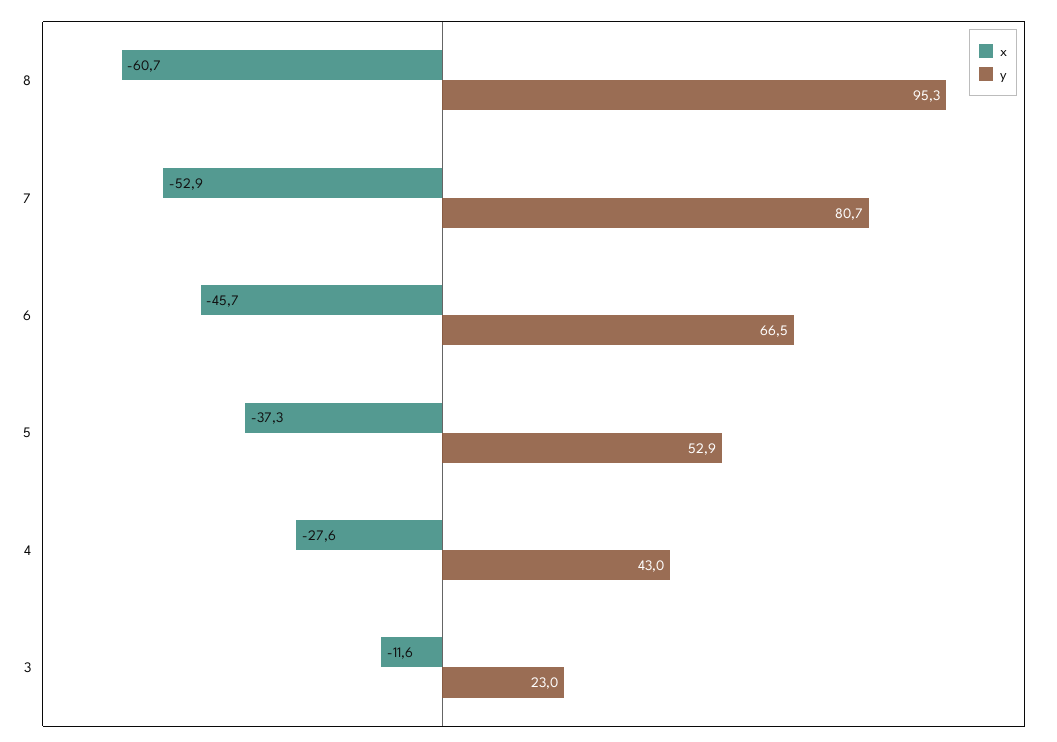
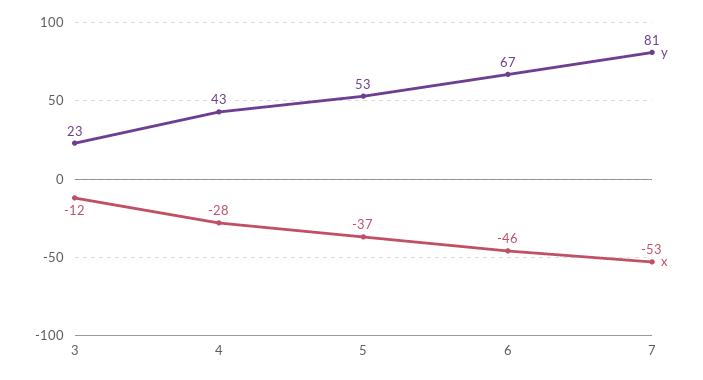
  {
    "x": {
-     "8": -60.7,
      "7": -52.9,
      "6": -45.7,
      "5": -37.3,
      "4": -27.6,
      "3": -11.6
    },
    "y": {
-     "8": 95.3,
      "7": 80.7,
      "6": 66.5,
      "5": 52.9,
      "4": 43,
      "3": 23
    }
  }

